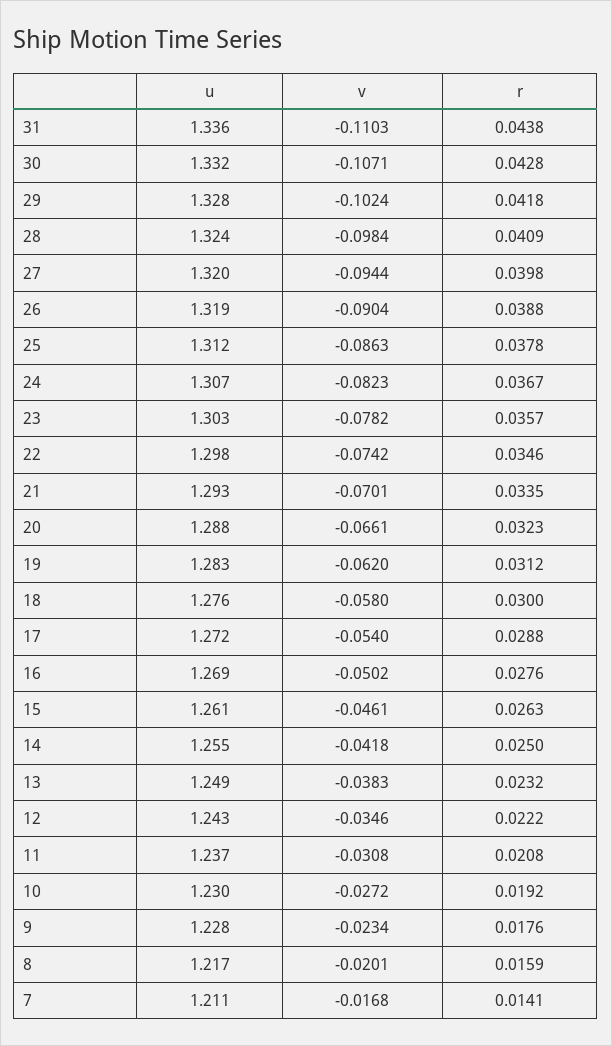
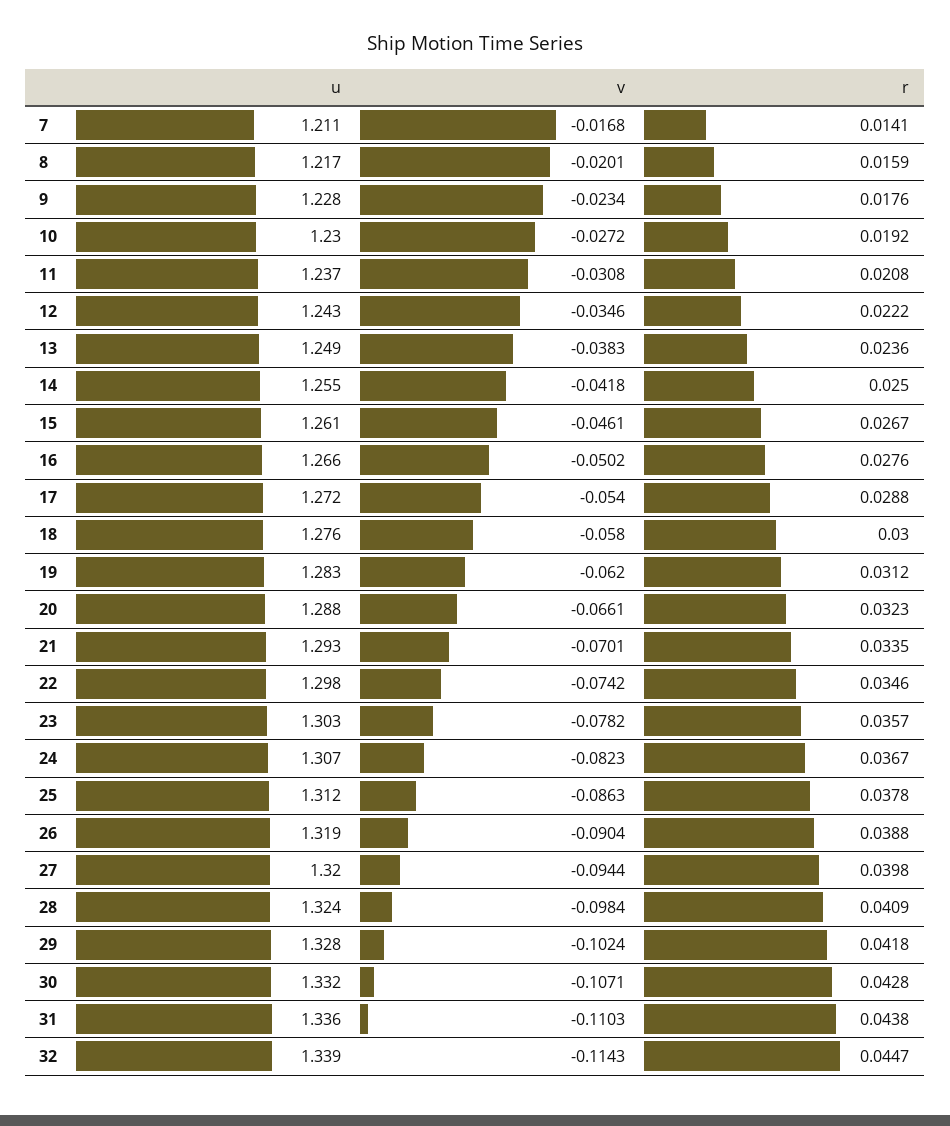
  {
    "u": {
      "31": 1.336,
      "30": 1.332,
      "29": 1.328,
      "28": 1.324,
      "27": 1.32,
      "26": 1.319,
      "25": 1.312,
      "24": 1.307,
      "23": 1.303,
      "22": 1.298,
      "21": 1.293,
      "20": 1.288,
      "19": 1.283,
      "18": 1.276,
      "17": 1.272,
-     "16": 1.269,
+     "16": 1.266,
      "15": 1.261,
      "14": 1.255,
      "13": 1.249,
      "12": 1.243,
      "11": 1.237,
      "10": 1.23,
      "9": 1.228,
      "8": 1.217,
-     "7": 1.211
+     "7": 1.211,
+     "32": 1.339
    },
    "v": {
      "31": -0.1103,
      "30": -0.1071,
      "29": -0.1024,
      "28": -0.0984,
      "27": -0.0944,
      "26": -0.0904,
      "25": -0.0863,
      "24": -0.0823,
      "23": -0.0782,
      "22": -0.0742,
      "21": -0.0701,
      "20": -0.0661,
      "19": -0.062,
      "18": -0.058,
      "17": -0.054,
      "16": -0.0502,
      "15": -0.0461,
      "14": -0.0418,
      "13": -0.0383,
      "12": -0.0346,
      "11": -0.0308,
      "10": -0.0272,
      "9": -0.0234,
      "8": -0.0201,
-     "7": -0.0168
+     "7": -0.0168,
+     "32": -0.1143
    },
    "r": {
      "31": 0.0438,
      "30": 0.0428,
      "29": 0.0418,
      "28": 0.0409,
      "27": 0.0398,
      "26": 0.0388,
      "25": 0.0378,
      "24": 0.0367,
      "23": 0.0357,
      "22": 0.0346,
      "21": 0.0335,
      "20": 0.0323,
      "19": 0.0312,
      "18": 0.03,
      "17": 0.0288,
      "16": 0.0276,
-     "15": 0.0263,
+     "15": 0.0267,
      "14": 0.025,
-     "13": 0.0232,
+     "13": 0.0236,
      "12": 0.0222,
      "11": 0.0208,
      "10": 0.0192,
      "9": 0.0176,
      "8": 0.0159,
-     "7": 0.0141
+     "7": 0.0141,
+     "32": 0.0447
    }
  }

